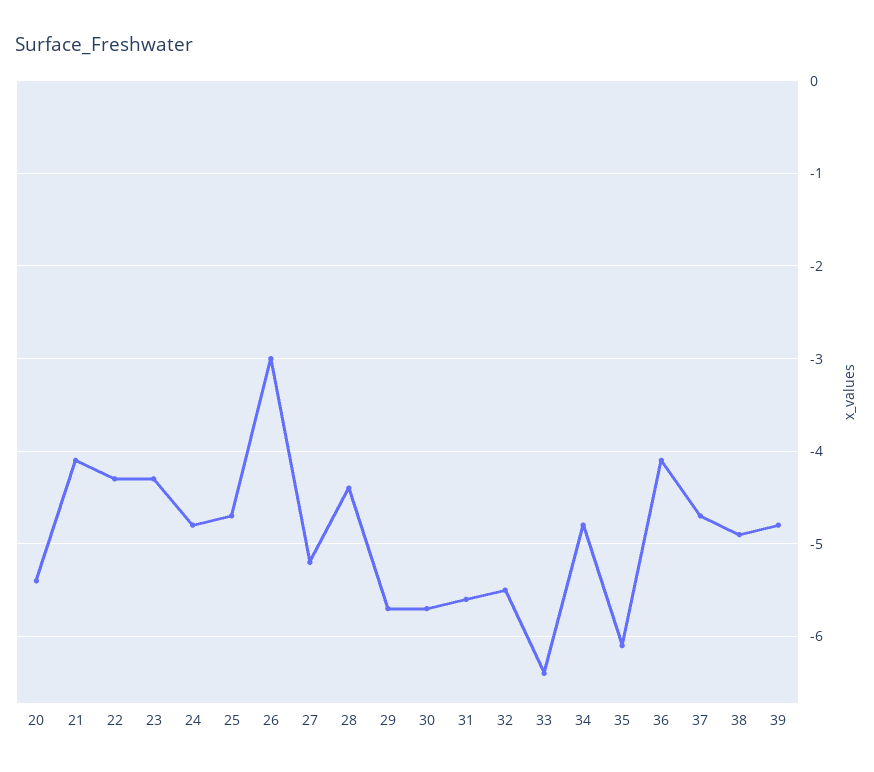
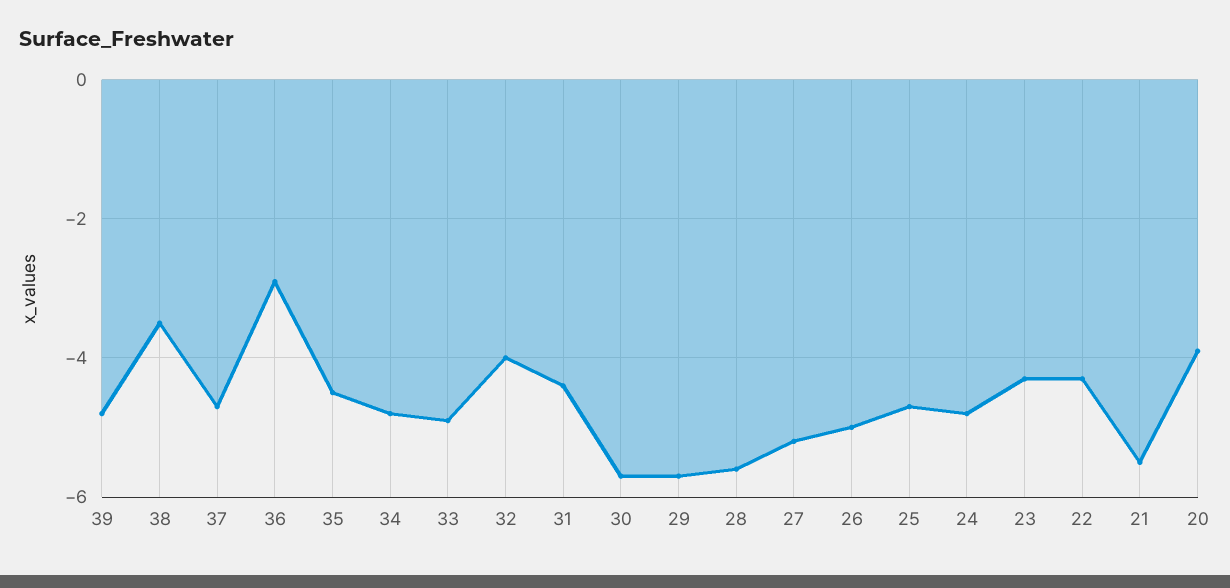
  {
-   "20": -5.4,
+   "20": -4,
-   "21": -4.1,
+   "21": -5.5,
    "22": -4.3,
    "23": -4.3,
    "24": -4.8,
    "25": -4.7,
-   "26": -3,
+   "26": -5,
    "27": -5.2,
-   "28": -4.4,
+   "28": -5.5,
    "29": -5.7,
    "30": -5.7,
-   "31": -5.6,
+   "31": -4.5,
-   "32": -5.5,
+   "32": -4,
-   "33": -6.4,
+   "33": -5,
    "34": -4.8,
-   "35": -6.1,
+   "35": -4.5,
-   "36": -4.1,
+   "36": -3,
    "37": -4.7,
-   "38": -4.9,
+   "38": -3.5,
    "39": -4.8
  }

